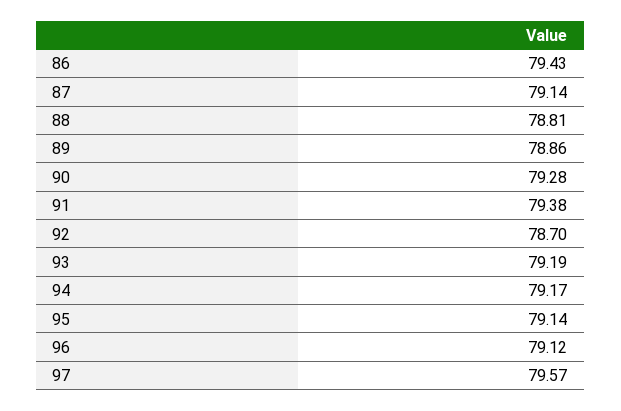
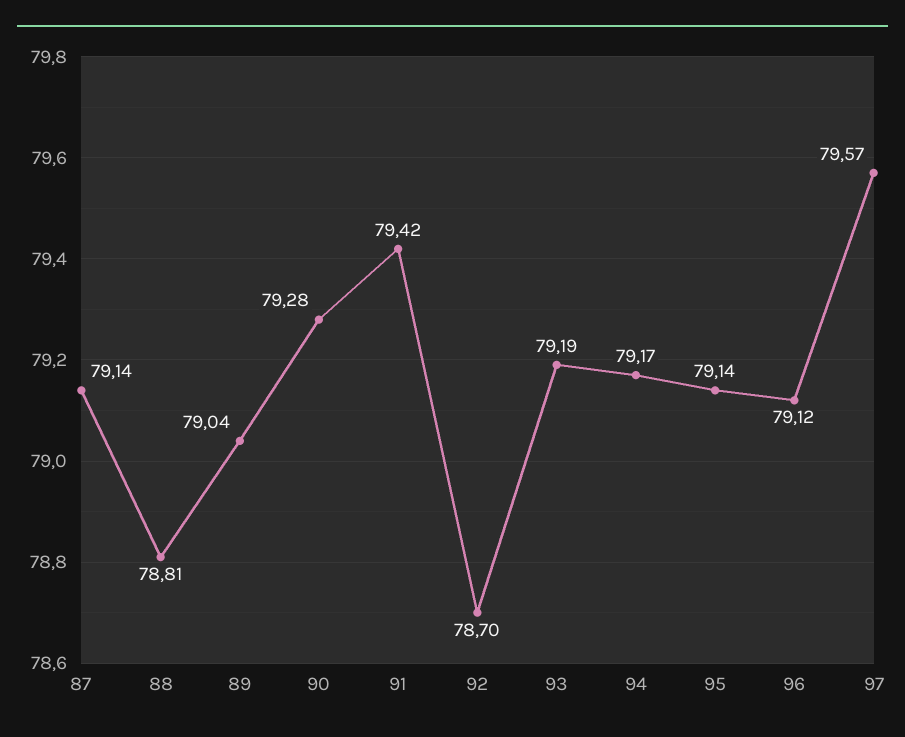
  {
-   "86": 79.43,
    "87": 79.14,
    "88": 78.81,
-   "89": 78.86,
+   "89": 79.04,
    "90": 79.28,
-   "91": 79.38,
+   "91": 79.42,
    "92": 78.7,
    "93": 79.19,
    "94": 79.17,
    "95": 79.14,
    "96": 79.12,
    "97": 79.57
  }

